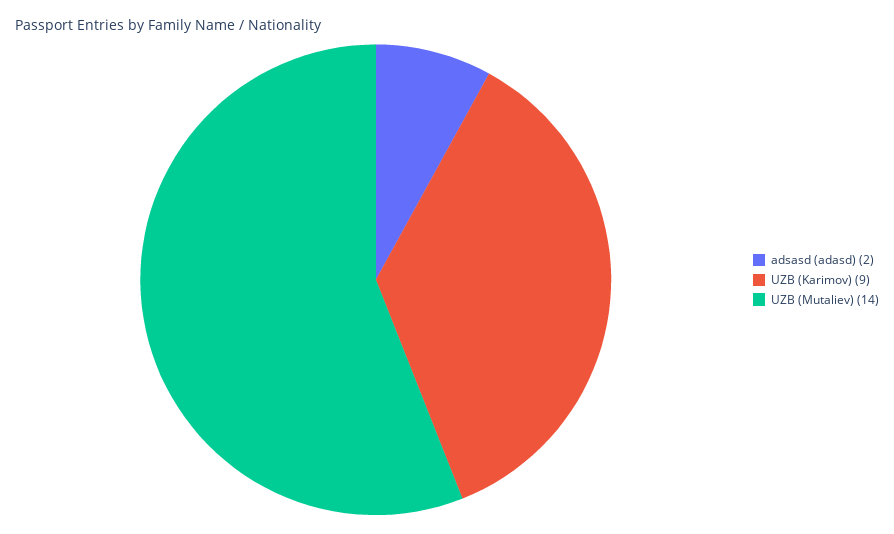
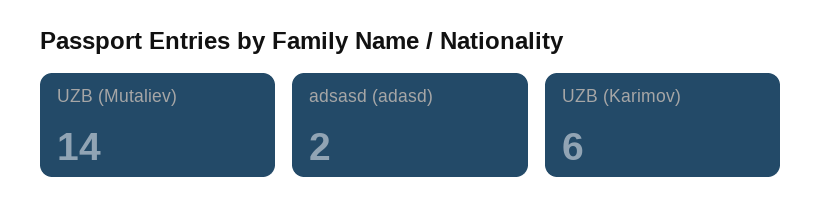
  {
    "adsasd (adasd)": 2,
-   "UZB (Karimov)": 9,
+   "UZB (Karimov)": 6,
    "UZB (Mutaliev)": 14
  }

